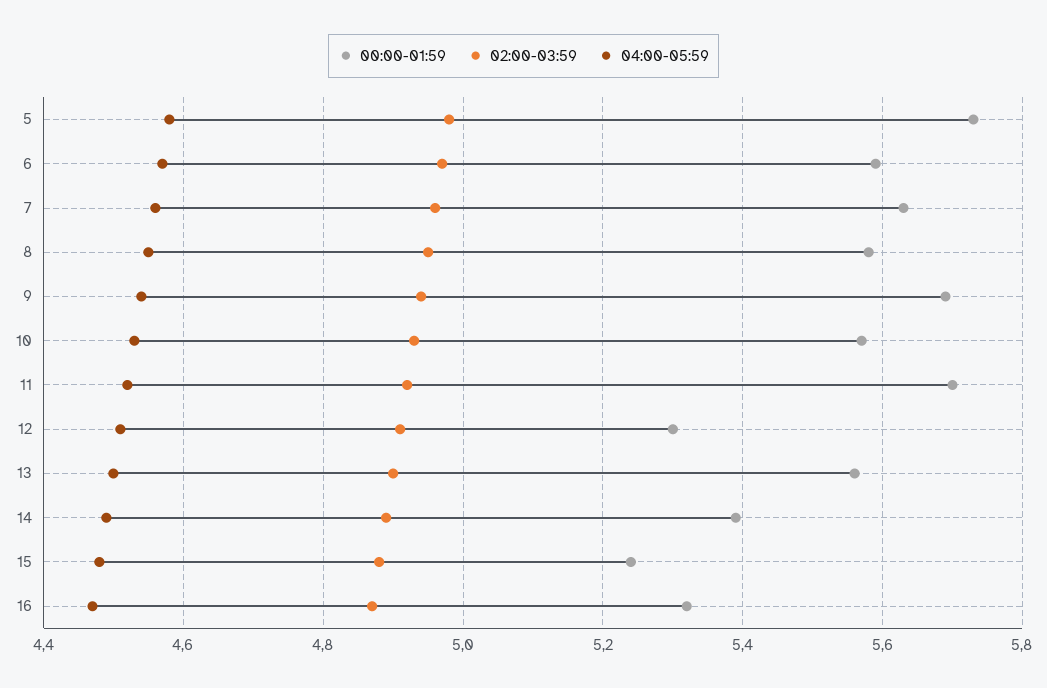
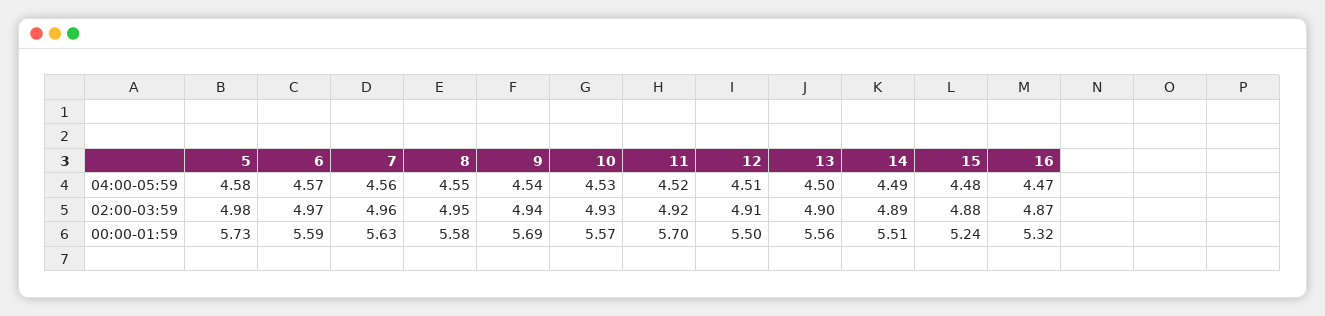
  {
    "00:00-01:59": {
      "5": 5.73,
      "6": 5.59,
      "7": 5.63,
      "8": 5.58,
      "9": 5.69,
      "10": 5.57,
      "11": 5.7,
-     "12": 5.3,
+     "12": 5.5,
      "13": 5.56,
-     "14": 5.4,
+     "14": 5.51,
      "15": 5.24,
      "16": 5.32
    },
    "02:00-03:59": {
      "5": 4.98,
      "6": 4.97,
      "7": 4.96,
      "8": 4.95,
      "9": 4.94,
      "10": 4.93,
      "11": 4.92,
      "12": 4.91,
      "13": 4.9,
      "14": 4.89,
      "15": 4.88,
      "16": 4.87
    },
    "04:00-05:59": {
      "5": 4.58,
      "6": 4.57,
      "7": 4.56,
      "8": 4.55,
      "9": 4.54,
      "10": 4.53,
      "11": 4.52,
      "12": 4.51,
      "13": 4.5,
      "14": 4.49,
      "15": 4.48,
      "16": 4.47
    }
  }

